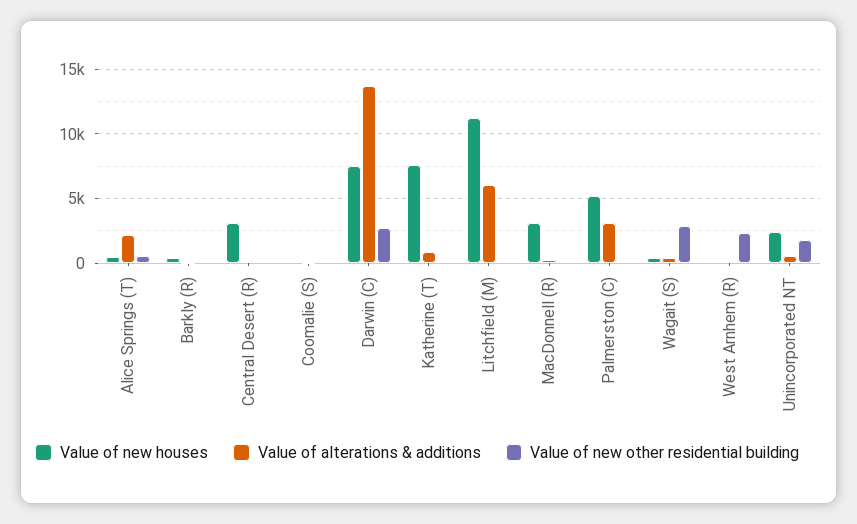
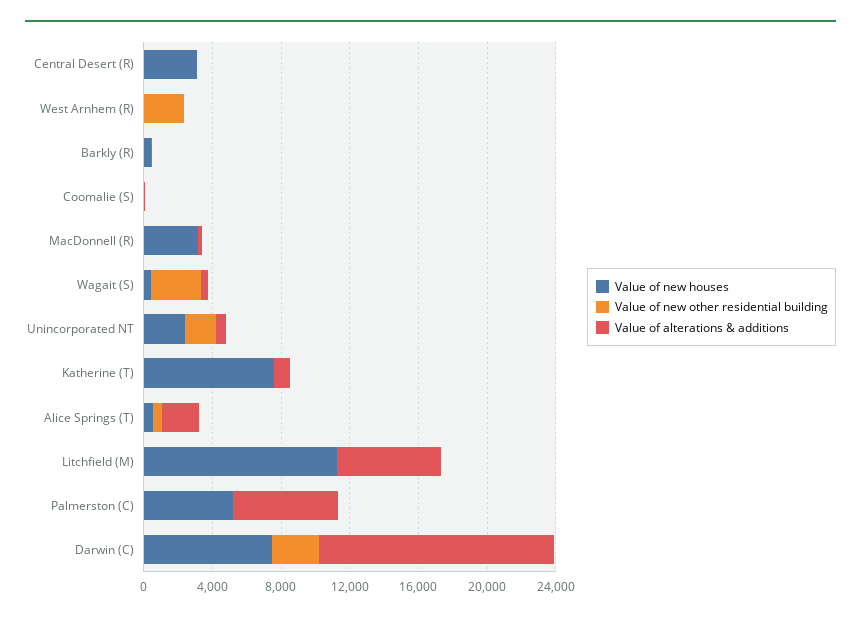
  {
    "Value of new houses": {
      "Alice Springs (T)": 500,
      "Barkly (R)": 500,
      "Central Desert (R)": 3000,
      "Coomalie (S)": 0,
      "Darwin (C)": 7500,
      "Katherine (T)": 7500,
      "Litchfield (M)": 11000,
      "MacDonnell (R)": 3000,
      "Palmerston (C)": 5000,
      "Wagait (S)": 500,
      "West Arnhem (R)": 0,
      "Unincorporated NT": 2500
    },
    "Value of alterations & additions": {
      "Alice Springs (T)": 2000,
      "Barkly (R)": 0,
      "Central Desert (R)": 0,
      "Coomalie (S)": 0,
      "Darwin (C)": 13500,
      "Katherine (T)": 1000,
      "Litchfield (M)": 6000,
      "MacDonnell (R)": 500,
-     "Palmerston (C)": 3000,
+     "Palmerston (C)": 6000,
      "Wagait (S)": 500,
      "West Arnhem (R)": 0,
      "Unincorporated NT": 500
    },
    "Value of new other residential building": {
      "Alice Springs (T)": 500,
      "Barkly (R)": 0,
      "Central Desert (R)": 0,
      "Coomalie (S)": 0,
      "Darwin (C)": 2500,
      "Katherine (T)": 0,
      "Litchfield (M)": 0,
      "MacDonnell (R)": 0,
      "Palmerston (C)": 0,
      "Wagait (S)": 3000,
      "West Arnhem (R)": 2500,
      "Unincorporated NT": 2000
    }
  }

